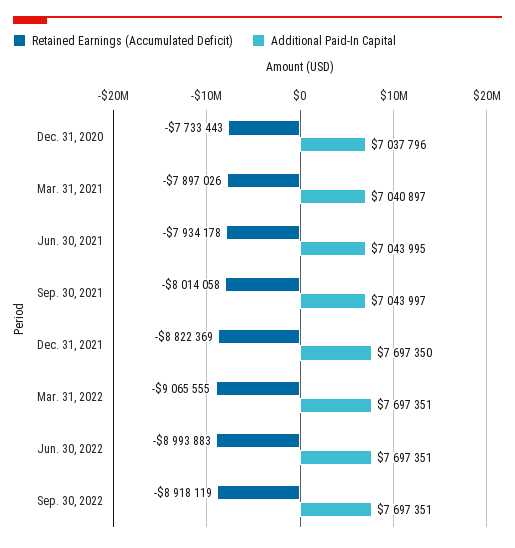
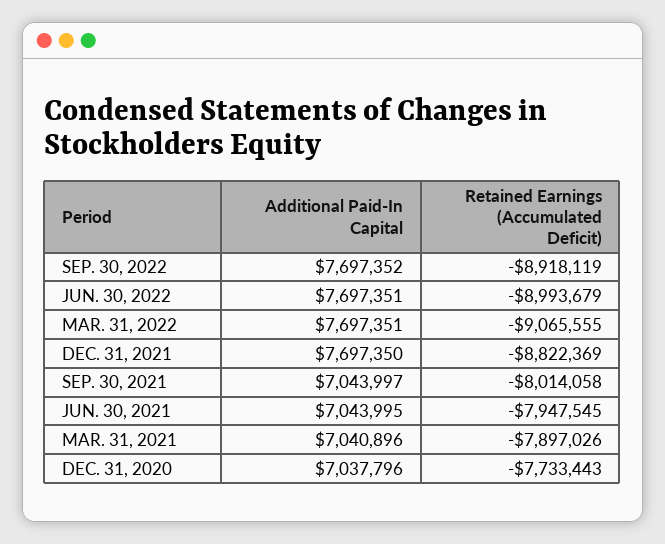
  {
    "Retained Earnings (Accumulated Deficit)": {
      "Dec. 31, 2020": -7733443,
      "Mar. 31, 2021": -7897026,
-     "Jun. 30, 2021": -7934178,
+     "Jun. 30, 2021": -7947545,
      "Sep. 30, 2021": -8014058,
      "Dec. 31, 2021": -8822369,
      "Mar. 31, 2022": -9065555,
-     "Jun. 30, 2022": -8993883,
+     "Jun. 30, 2022": -8993679,
      "Sep. 30, 2022": -8918119
    },
    "Additional Paid-In Capital": {
      "Dec. 31, 2020": 7037796,
-     "Mar. 31, 2021": 7040897,
+     "Mar. 31, 2021": 7040896,
      "Jun. 30, 2021": 7043995,
      "Sep. 30, 2021": 7043997,
      "Dec. 31, 2021": 7697350,
      "Mar. 31, 2022": 7697351,
      "Jun. 30, 2022": 7697351,
-     "Sep. 30, 2022": 7697351
+     "Sep. 30, 2022": 7697352
    }
  }

